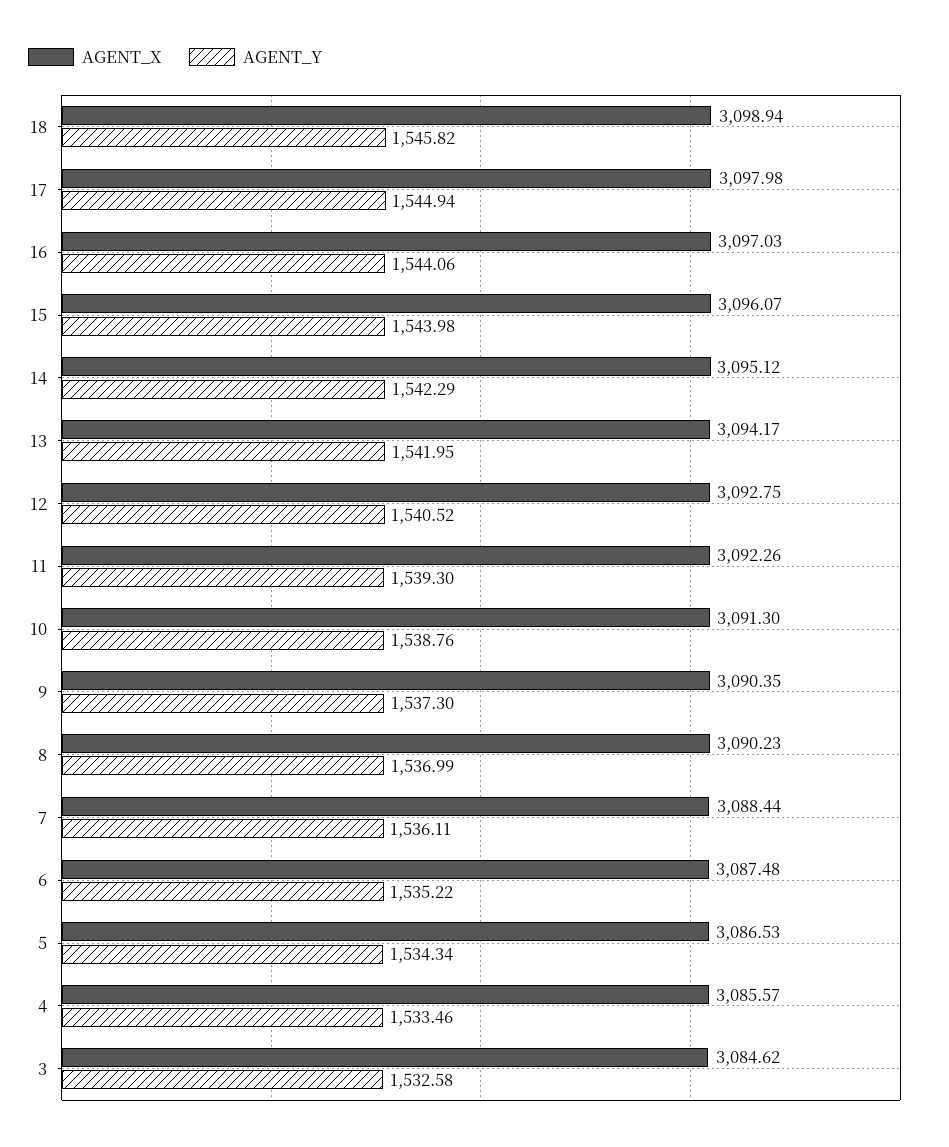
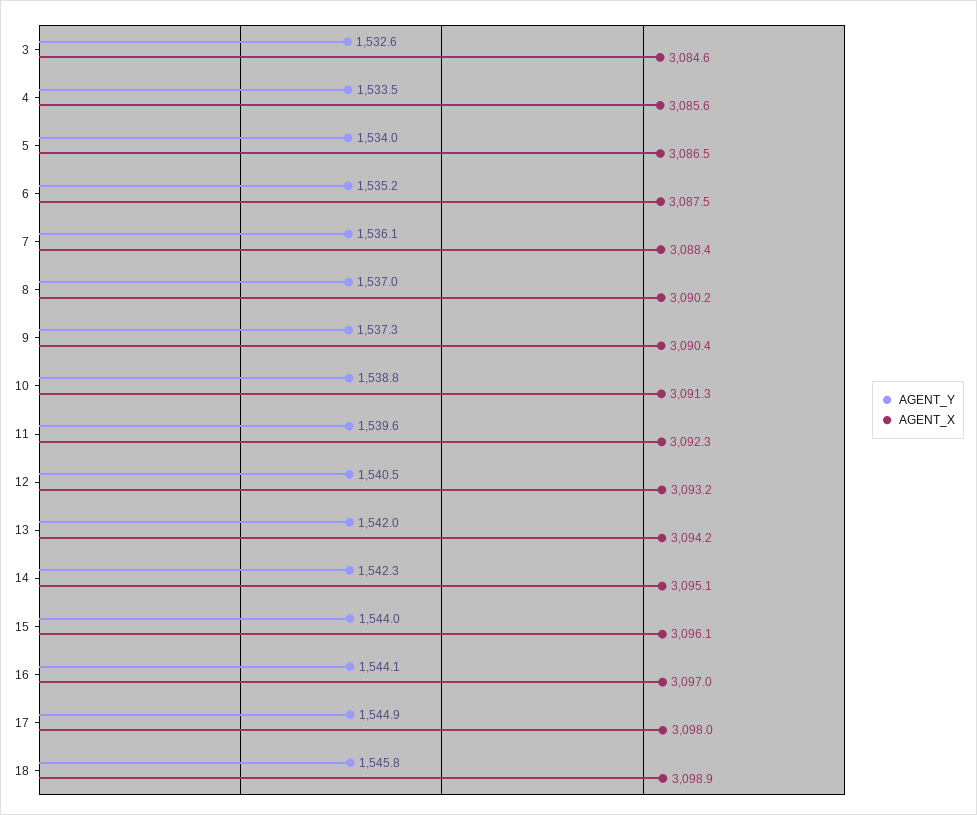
  {
    "AGENT_X": {
      "18": 3098.94,
      "17": 3097.98,
      "16": 3097.03,
      "15": 3096.07,
      "14": 3095.12,
      "13": 3094.17,
-     "12": 3092.75,
+     "12": 3093.2,
      "11": 3092.26,
      "10": 3091.3,
      "9": 3090.35,
      "8": 3090.23,
      "7": 3088.44,
      "6": 3087.48,
      "5": 3086.53,
      "4": 3085.57,
      "3": 3084.62
    },
    "AGENT_Y": {
      "18": 1545.82,
      "17": 1544.94,
      "16": 1544.06,
      "15": 1543.98,
      "14": 1542.29,
      "13": 1541.95,
      "12": 1540.52,
-     "11": 1539.3,
+     "11": 1539.6,
      "10": 1538.76,
      "9": 1537.3,
      "8": 1536.99,
      "7": 1536.11,
      "6": 1535.22,
-     "5": 1534.34,
+     "5": 1534,
      "4": 1533.46,
      "3": 1532.58
    }
  }

